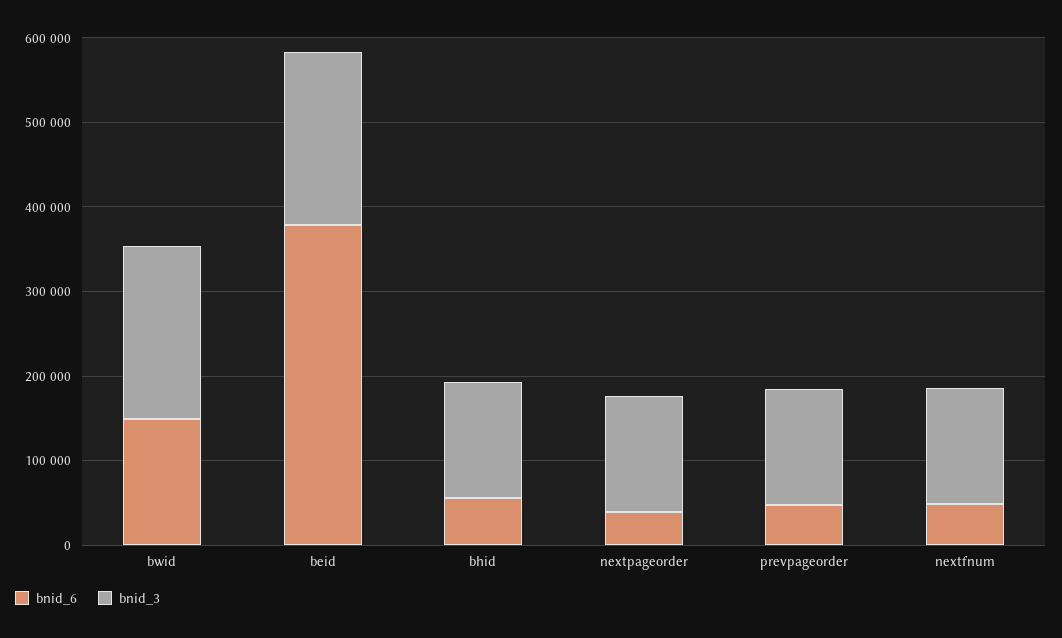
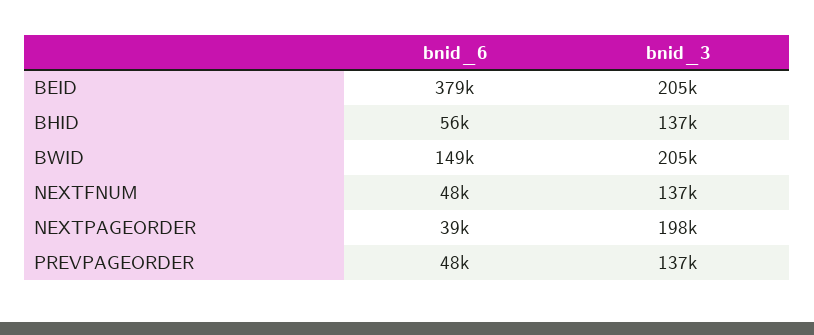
  {
    "bnid_6": {
      "bwid": 149000,
      "beid": 379000,
      "bhid": 56000,
      "nextpageorder": 39000,
      "prevpageorder": 48000,
      "nextfnum": 48000
    },
    "bnid_3": {
      "bwid": 205000,
      "beid": 205000,
      "bhid": 137000,
-     "nextpageorder": 140000,
+     "nextpageorder": 198000,
      "prevpageorder": 137000,
      "nextfnum": 137000
    }
  }

